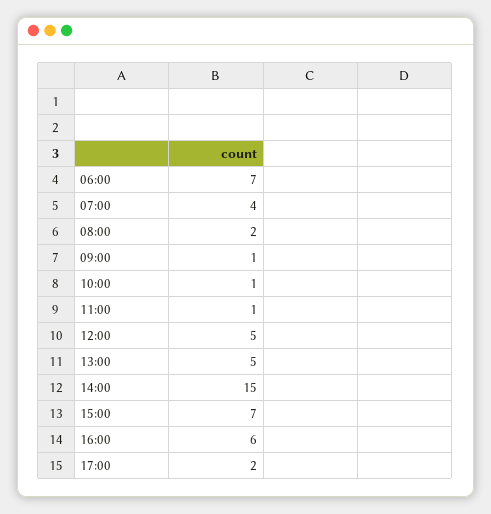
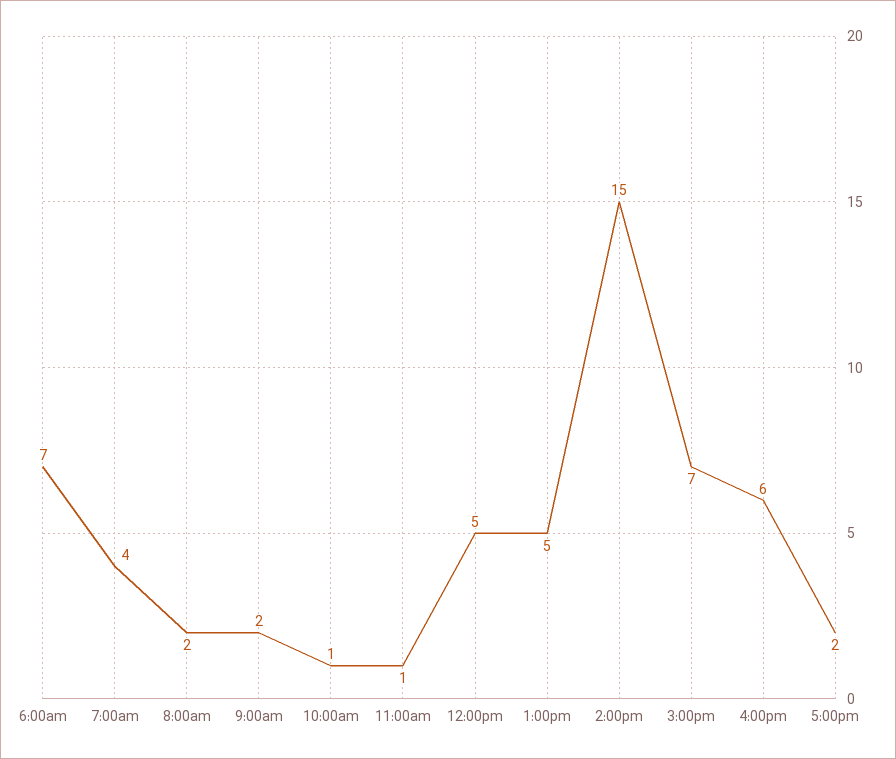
  {
    "06:00": 7,
    "07:00": 4,
    "08:00": 2,
-   "09:00": 1,
+   "09:00": 2,
    "10:00": 1,
    "11:00": 1,
    "12:00": 5,
    "13:00": 5,
    "14:00": 15,
    "15:00": 7,
    "16:00": 6,
    "17:00": 2
  }

